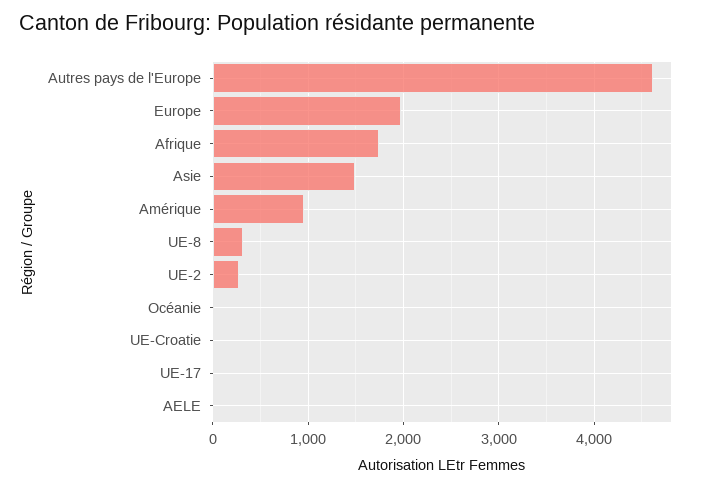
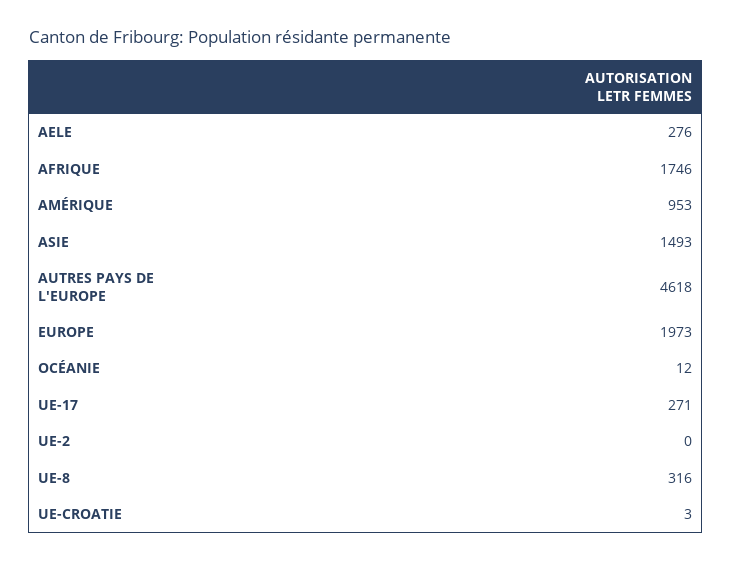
  {
    "Autres pays de l'Europe": 4618,
    "Europe": 1973,
    "Afrique": 1746,
    "Asie": 1493,
    "Amérique": 953,
    "UE-8": 316,
-   "UE-2": 300,
+   "UE-2": 0,
    "Océanie": 12,
    "UE-Croatie": 3,
-   "UE-17": 0,
+   "UE-17": 271,
-   "AELE": 0
+   "AELE": 276
  }

